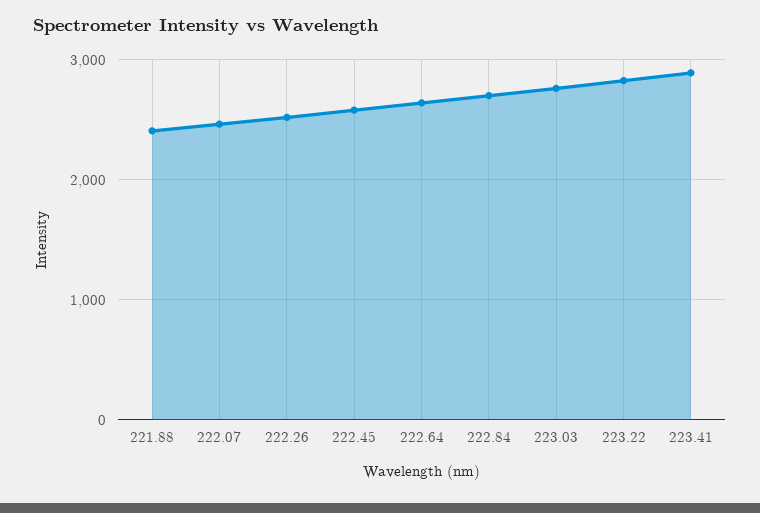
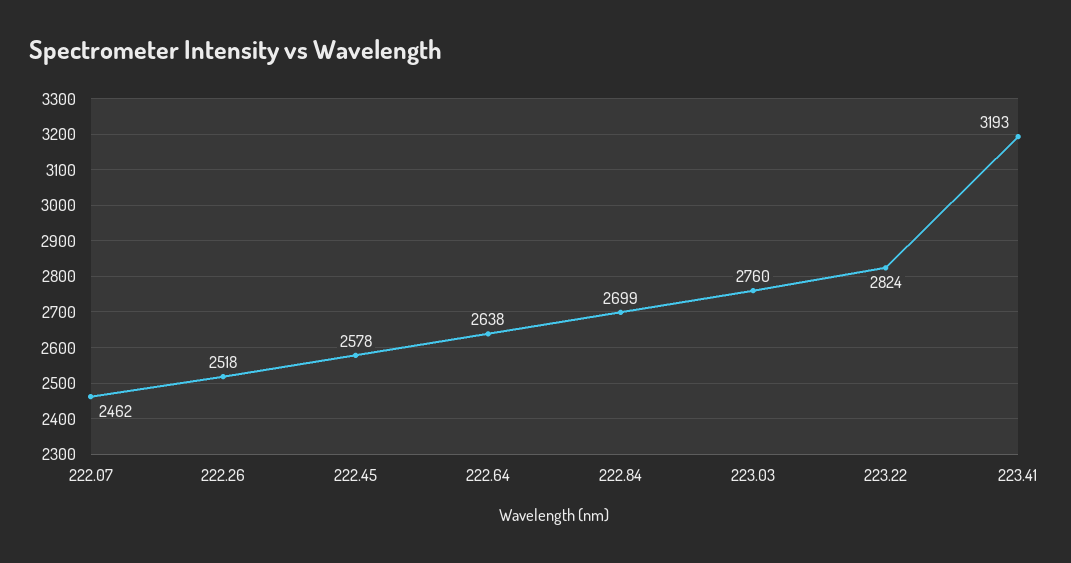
  {
-   "221.88": 2400,
    "222.07": 2462,
    "222.26": 2518,
    "222.45": 2578,
    "222.64": 2638,
    "222.84": 2699,
    "223.03": 2760,
    "223.22": 2824,
-   "223.41": 2900
+   "223.41": 3193
  }

